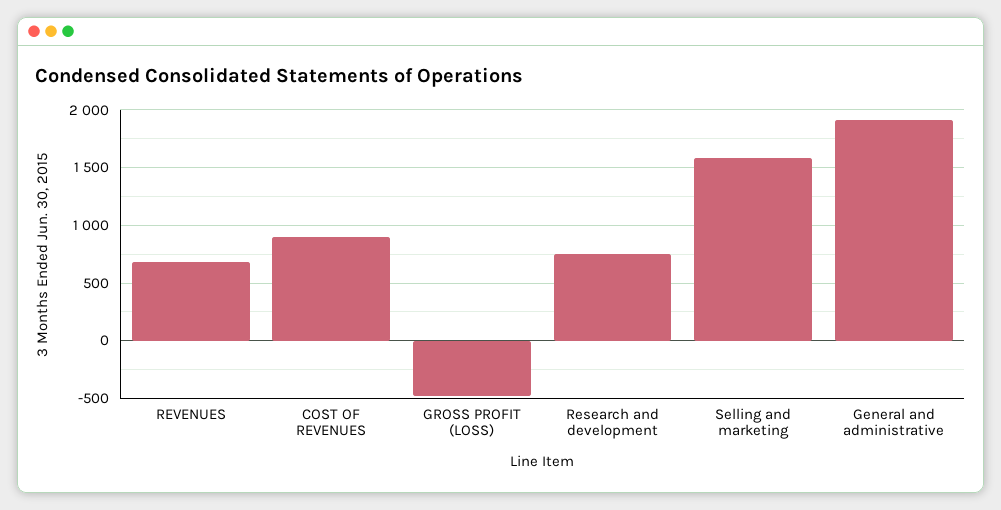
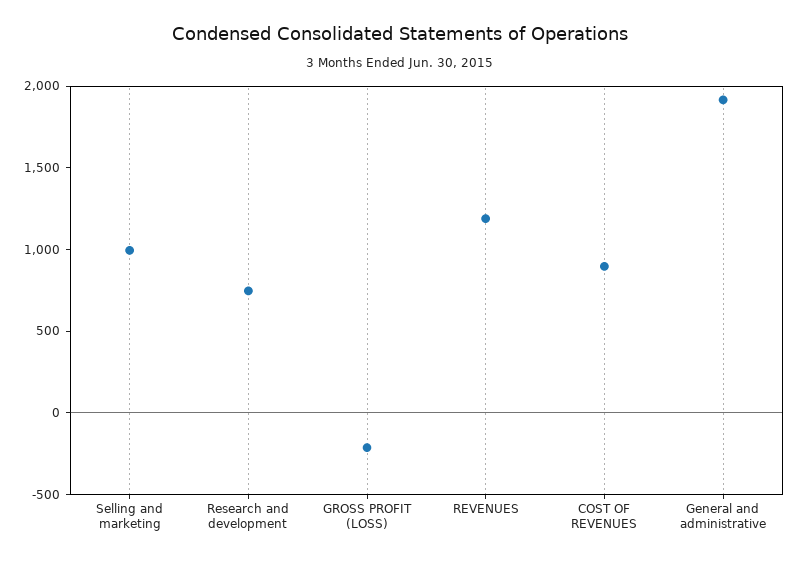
  {
-   "REVENUES": 700,
+   "REVENUES": 1200,
    "COST OF REVENUES": 900,
-   "GROSS PROFIT (LOSS)": -500,
+   "GROSS PROFIT (LOSS)": -200,
    "Research and development": 700,
-   "Selling and marketing": 1600,
+   "Selling and marketing": 1000,
    "General and administrative": 1900
  }

